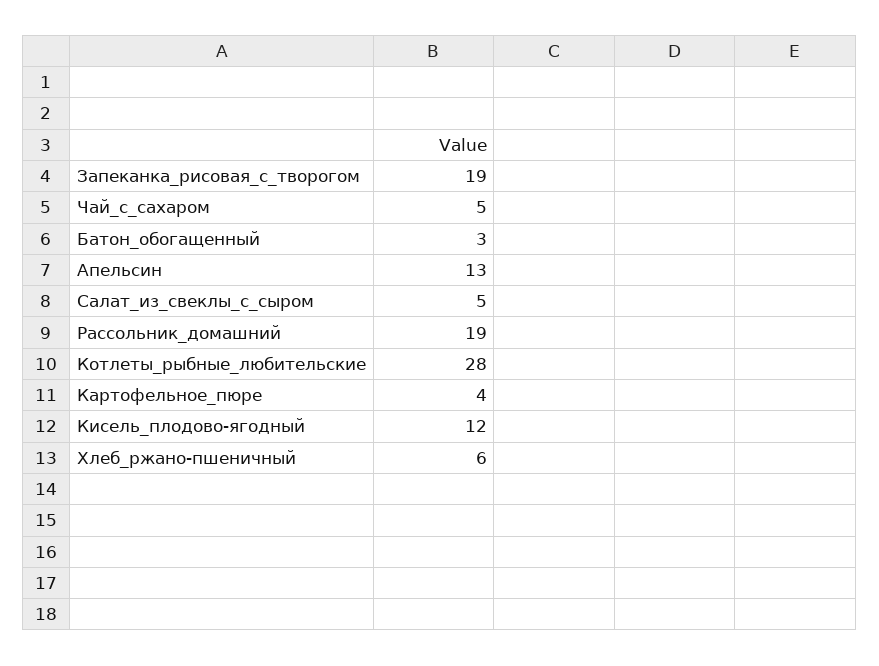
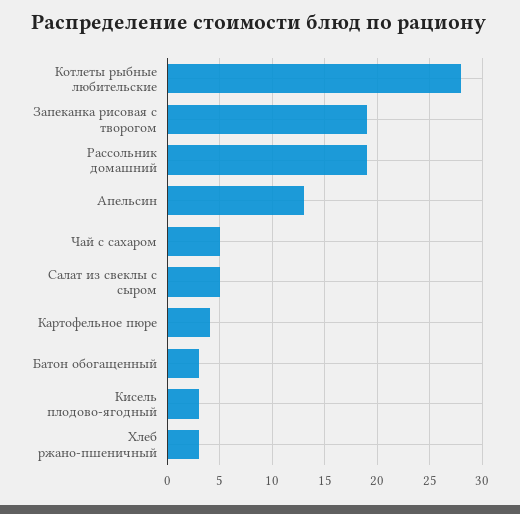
  {
    "Запеканка_рисовая_с_творогом": 19,
    "Чай_с_сахаром": 5,
    "Батон_обогащенный": 3,
    "Апельсин": 13,
    "Салат_из_свеклы_с_сыром": 5,
    "Рассольник_домашний": 19,
    "Котлеты_рыбные_любительские": 28,
    "Картофельное_пюре": 4,
-   "Кисель_плодово-ягодный": 12,
+   "Кисель_плодово-ягодный": 3,
-   "Хлеб_ржано-пшеничный": 6
+   "Хлеб_ржано-пшеничный": 3
  }

